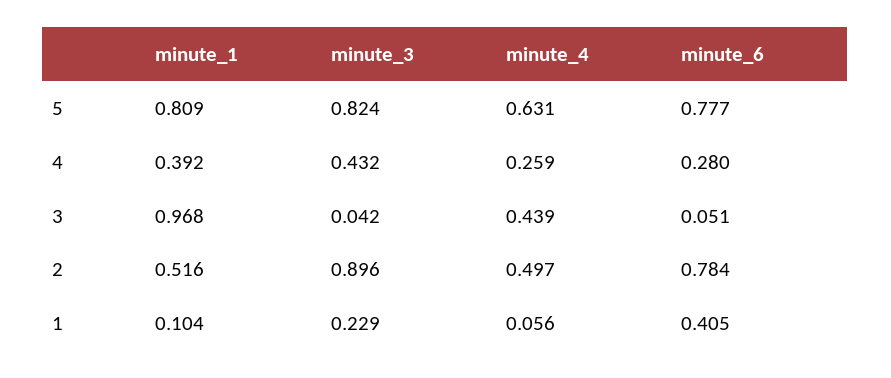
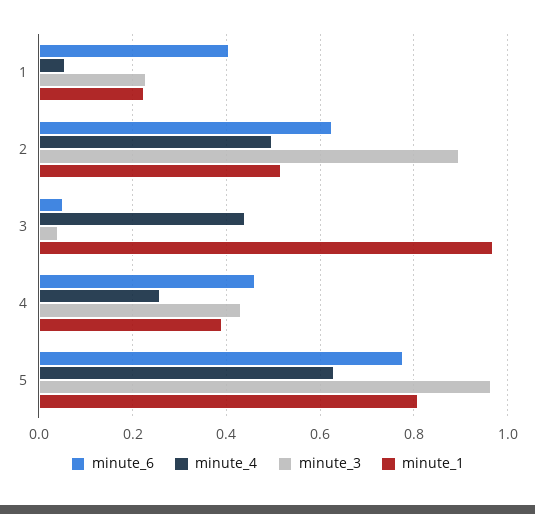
  {
    "minute_1": {
      "5": 0.809,
      "4": 0.392,
      "3": 0.968,
      "2": 0.516,
-     "1": 0.104
+     "1": 0.22
    },
    "minute_3": {
-     "5": 0.824,
+     "5": 0.96,
      "4": 0.432,
      "3": 0.042,
      "2": 0.896,
      "1": 0.229
    },
    "minute_4": {
      "5": 0.631,
      "4": 0.259,
      "3": 0.439,
      "2": 0.497,
      "1": 0.056
    },
    "minute_6": {
      "5": 0.777,
-     "4": 0.28,
+     "4": 0.46,
      "3": 0.051,
-     "2": 0.784,
+     "2": 0.62,
      "1": 0.405
    }
  }

